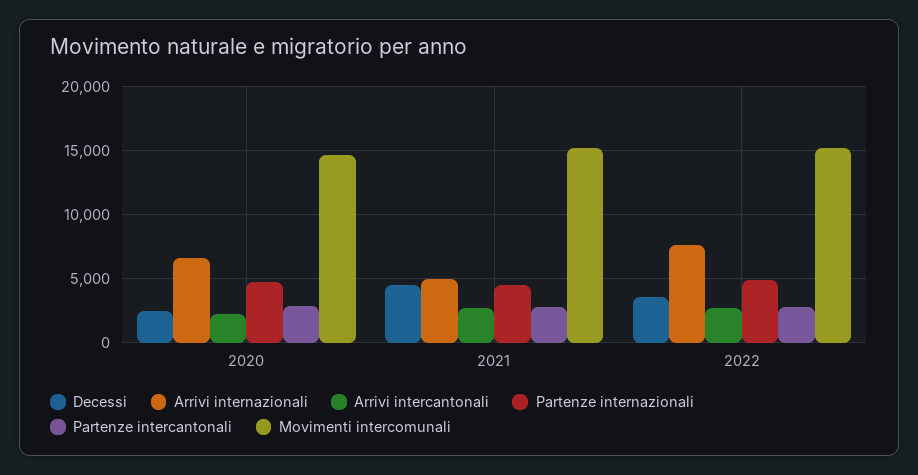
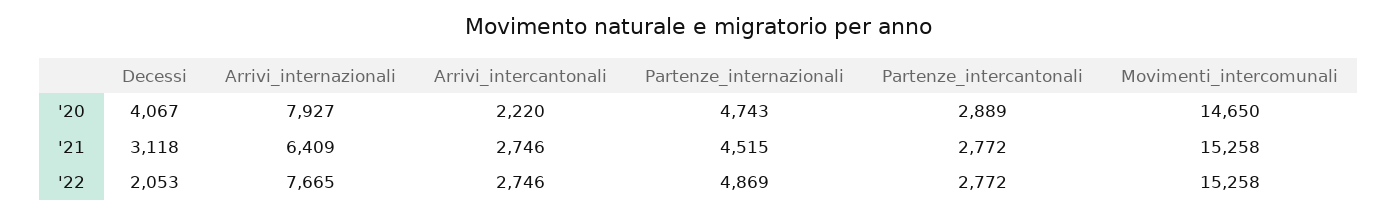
  {
    "Decessi": {
-     "2020": 2500,
+     "2020": 4067,
-     "2021": 4500,
+     "2021": 3118,
-     "2022": 3500
+     "2022": 2053
    },
    "Arrivi internazionali": {
-     "2020": 6500,
+     "2020": 7927,
-     "2021": 5000,
+     "2021": 6409,
      "2022": 7665
    },
    "Arrivi intercantonali": {
      "2020": 2220,
      "2021": 2746,
      "2022": 2746
    },
    "Partenze internazionali": {
      "2020": 4743,
      "2021": 4515,
      "2022": 4869
    },
    "Partenze intercantonali": {
      "2020": 2889,
      "2021": 2772,
      "2022": 2772
    },
    "Movimenti intercomunali": {
      "2020": 14650,
      "2021": 15258,
      "2022": 15258
    }
  }

